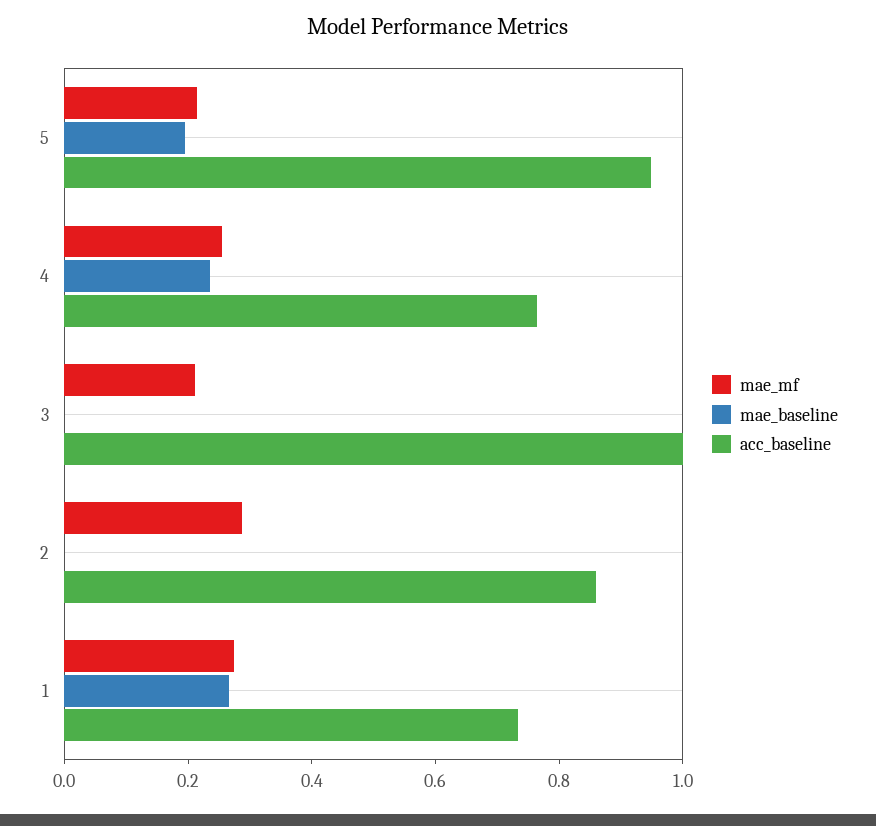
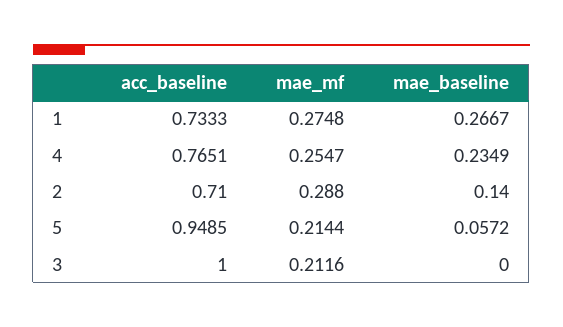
  {
    "mae_mf": {
      "5": 0.2144,
      "4": 0.2547,
      "3": 0.2116,
      "2": 0.288,
      "1": 0.2748
    },
    "mae_baseline": {
-     "5": 0.2,
+     "5": 0.0572,
      "4": 0.2349,
      "3": 0,
-     "2": 0,
+     "2": 0.14,
      "1": 0.2667
    },
    "acc_baseline": {
      "5": 0.9485,
      "4": 0.7651,
      "3": 1,
-     "2": 0.85,
+     "2": 0.71,
      "1": 0.7333
    }
  }

